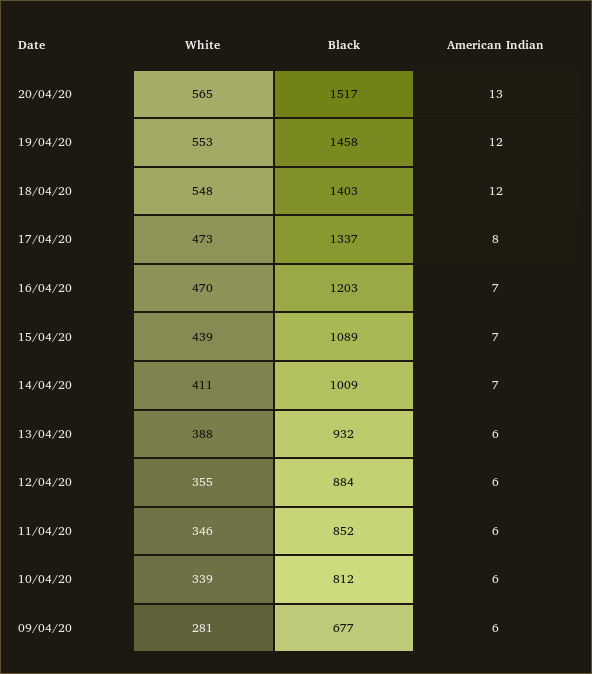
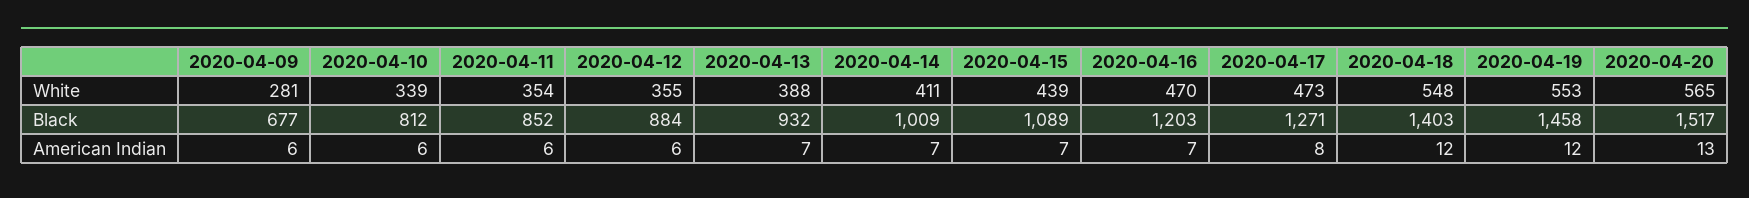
  {
    "White": {
      "20/04/20": 565,
      "19/04/20": 553,
      "18/04/20": 548,
      "17/04/20": 473,
      "16/04/20": 470,
      "15/04/20": 439,
      "14/04/20": 411,
      "13/04/20": 388,
      "12/04/20": 355,
-     "11/04/20": 346,
+     "11/04/20": 354,
      "10/04/20": 339,
      "09/04/20": 281
    },
    "Black": {
      "20/04/20": 1517,
      "19/04/20": 1458,
      "18/04/20": 1403,
-     "17/04/20": 1337,
+     "17/04/20": 1271,
      "16/04/20": 1203,
      "15/04/20": 1089,
      "14/04/20": 1009,
      "13/04/20": 932,
      "12/04/20": 884,
      "11/04/20": 852,
      "10/04/20": 812,
      "09/04/20": 677
    },
    "American Indian": {
      "20/04/20": 13,
      "19/04/20": 12,
      "18/04/20": 12,
      "17/04/20": 8,
      "16/04/20": 7,
      "15/04/20": 7,
      "14/04/20": 7,
-     "13/04/20": 6,
+     "13/04/20": 7,
      "12/04/20": 6,
      "11/04/20": 6,
      "10/04/20": 6,
      "09/04/20": 6
    }
  }

